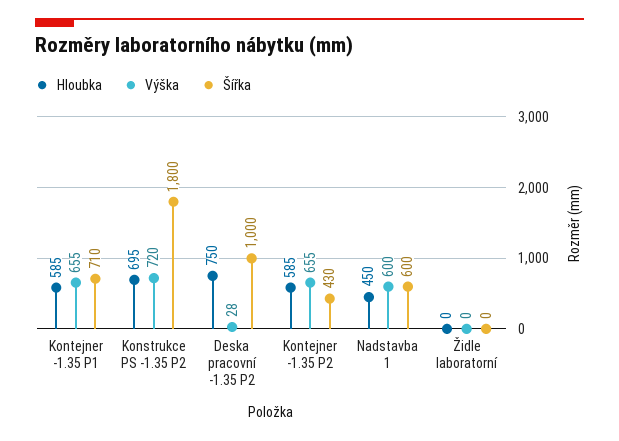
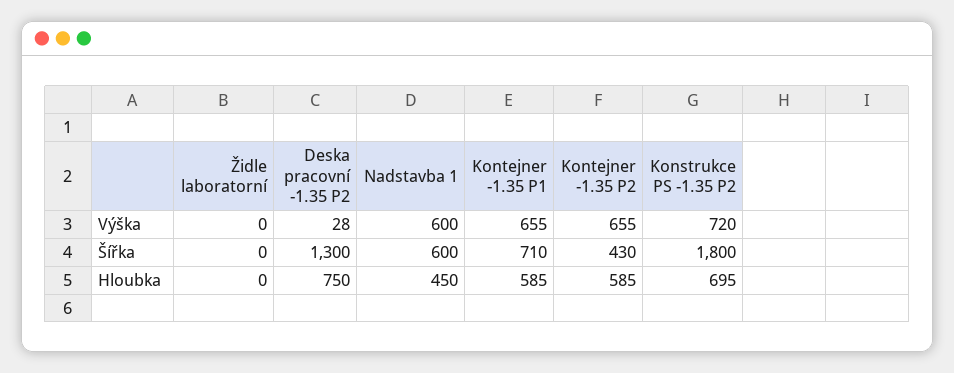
  {
    "Hloubka": {
      "Kontejner -1.35 P1": 585,
      "Konstrukce PS -1.35 P2": 695,
      "Deska pracovní -1.35 P2": 750,
      "Kontejner -1.35 P2": 585,
      "Nadstavba 1": 450,
      "Židle laboratorní": 0
    },
    "Výška": {
      "Kontejner -1.35 P1": 655,
      "Konstrukce PS -1.35 P2": 720,
      "Deska pracovní -1.35 P2": 28,
      "Kontejner -1.35 P2": 655,
      "Nadstavba 1": 600,
      "Židle laboratorní": 0
    },
    "Šířka": {
      "Kontejner -1.35 P1": 710,
      "Konstrukce PS -1.35 P2": 1800,
-     "Deska pracovní -1.35 P2": 1000,
+     "Deska pracovní -1.35 P2": 1300,
      "Kontejner -1.35 P2": 430,
      "Nadstavba 1": 600,
      "Židle laboratorní": 0
    }
  }

